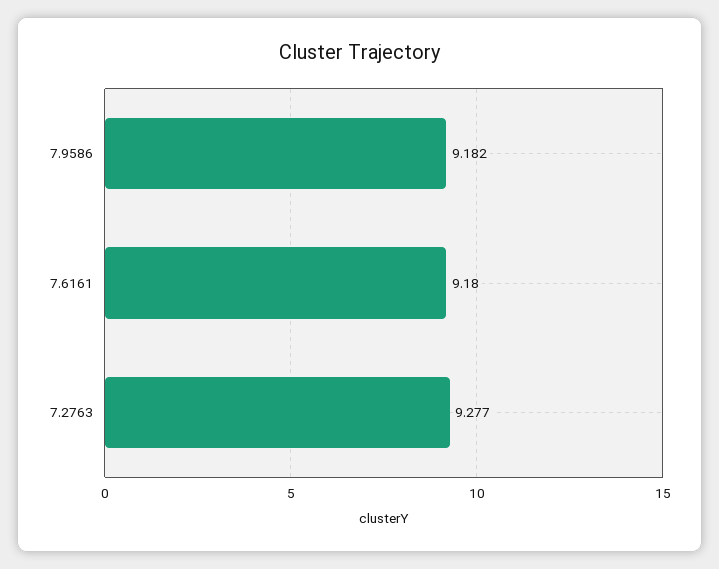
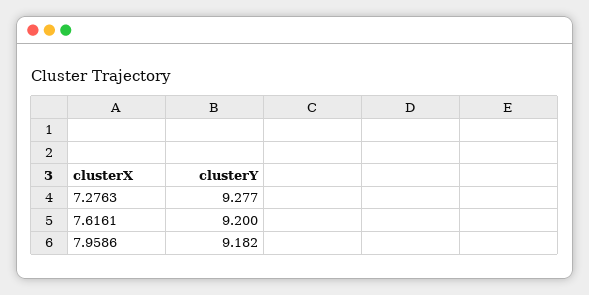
  {
    "7.9586": 9.182,
-   "7.6161": 9.18,
+   "7.6161": 9.2,
    "7.2763": 9.277
  }

